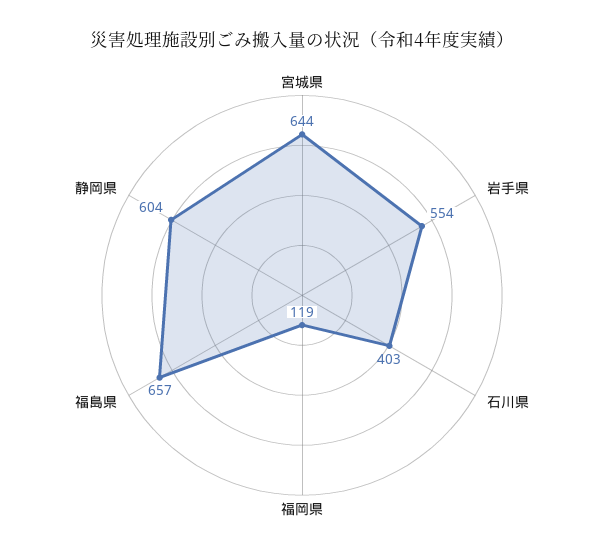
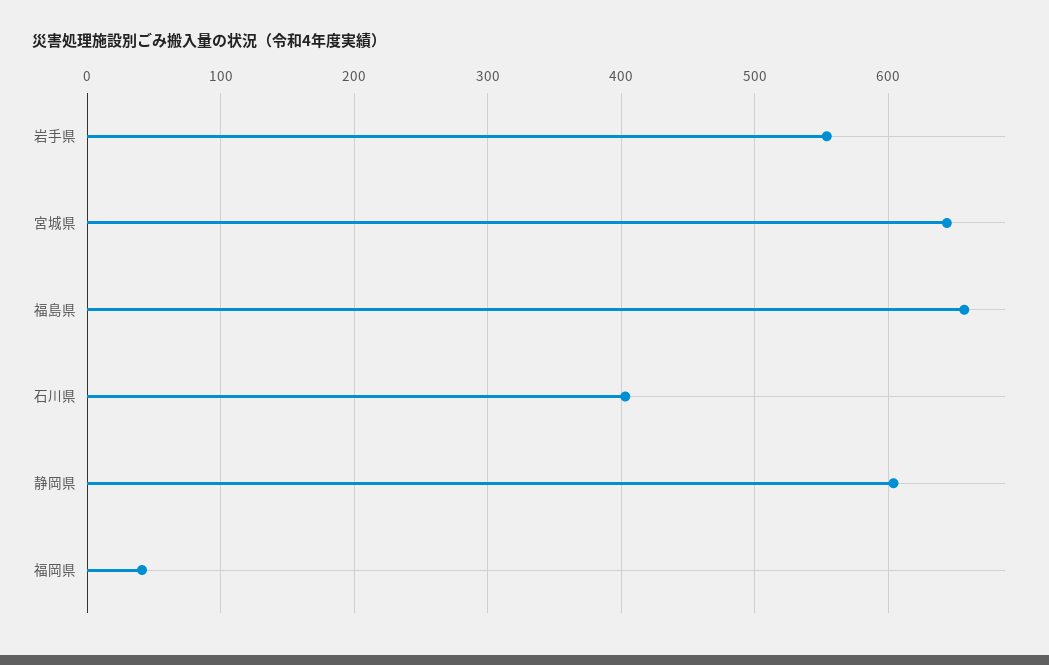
  {
    "宮城県": 644,
    "岩手県": 554,
    "石川県": 403,
-   "福岡県": 119,
+   "福岡県": 40,
    "福島県": 657,
    "静岡県": 604
  }

